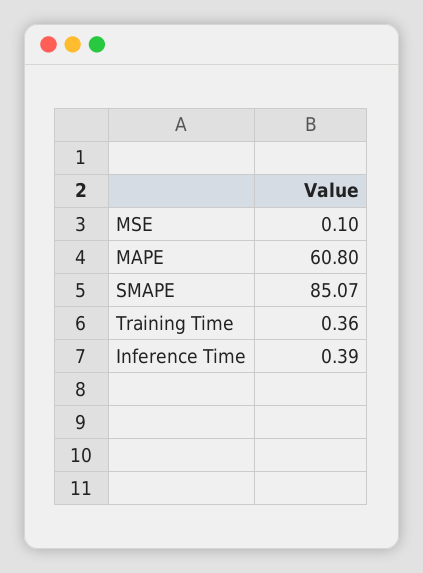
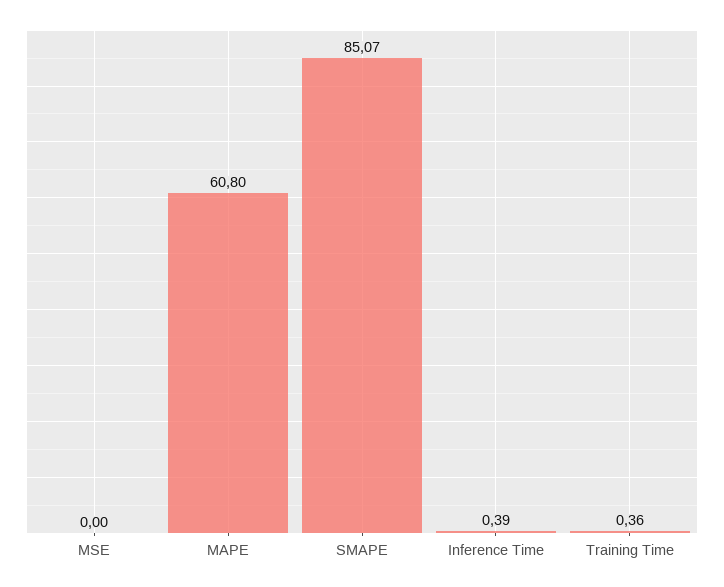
  {
-   "MSE": 0.1,
+   "MSE": 0,
    "MAPE": 60.8,
    "SMAPE": 85.07,
    "Training Time": 0.36,
    "Inference Time": 0.39
  }

